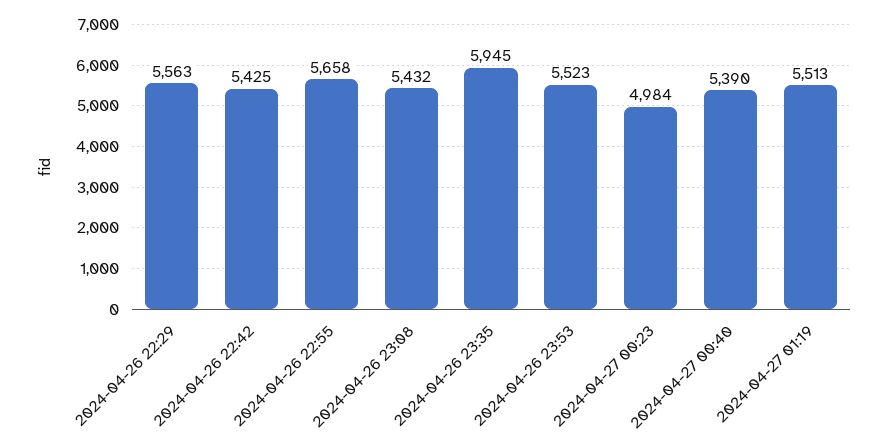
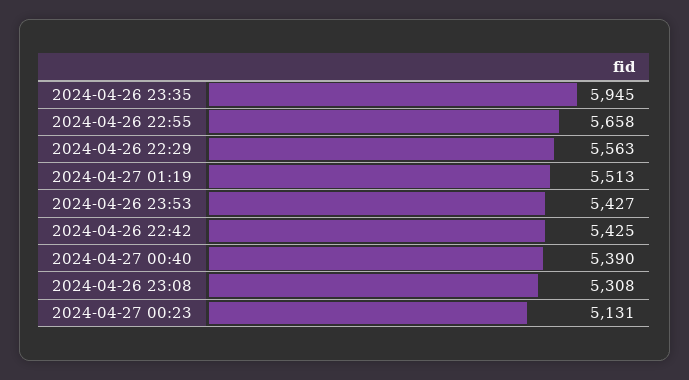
  {
    "2024-04-26 22:29": 5563,
    "2024-04-26 22:42": 5425,
    "2024-04-26 22:55": 5658,
-   "2024-04-26 23:08": 5432,
+   "2024-04-26 23:08": 5308,
    "2024-04-26 23:35": 5945,
-   "2024-04-26 23:53": 5523,
+   "2024-04-26 23:53": 5427,
-   "2024-04-27 00:23": 4984,
+   "2024-04-27 00:23": 5131,
    "2024-04-27 00:40": 5390,
    "2024-04-27 01:19": 5513
  }

